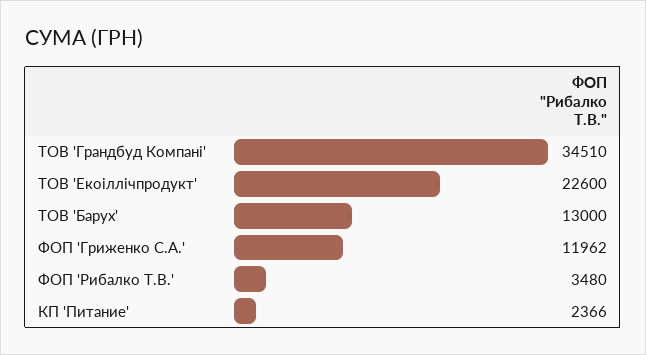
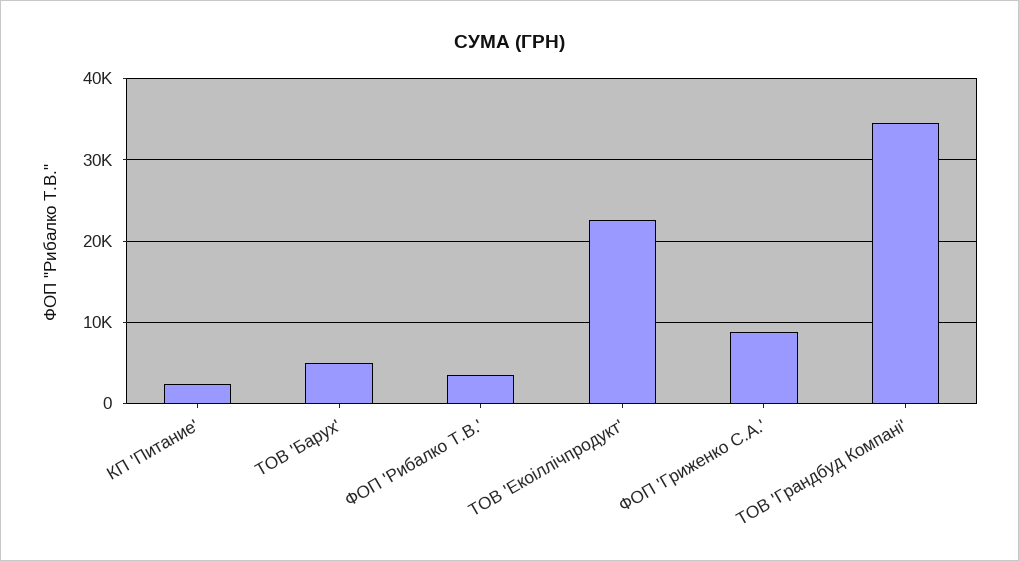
  {
    "ТОВ 'Грандбуд Компані'": 34510,
    "ТОВ 'Екоіллічпродукт'": 22600,
-   "ТОВ 'Барух'": 13000,
+   "ТОВ 'Барух'": 5000,
-   "ФОП 'Гриженко С.А.'": 11962,
+   "ФОП 'Гриженко С.А.'": 9000,
    "ФОП 'Рибалко Т.В.'": 3480,
    "КП 'Питание'": 2366
  }

